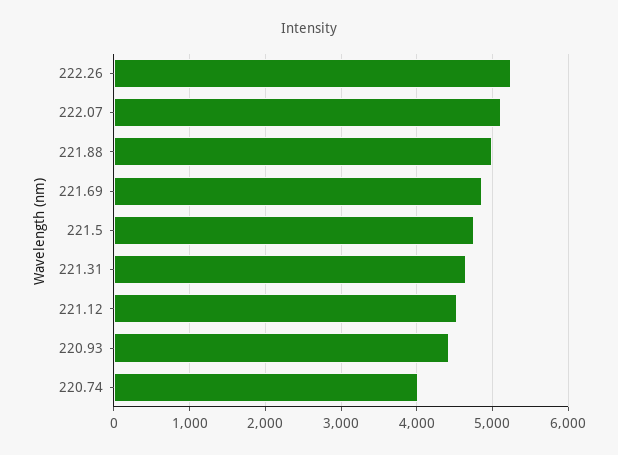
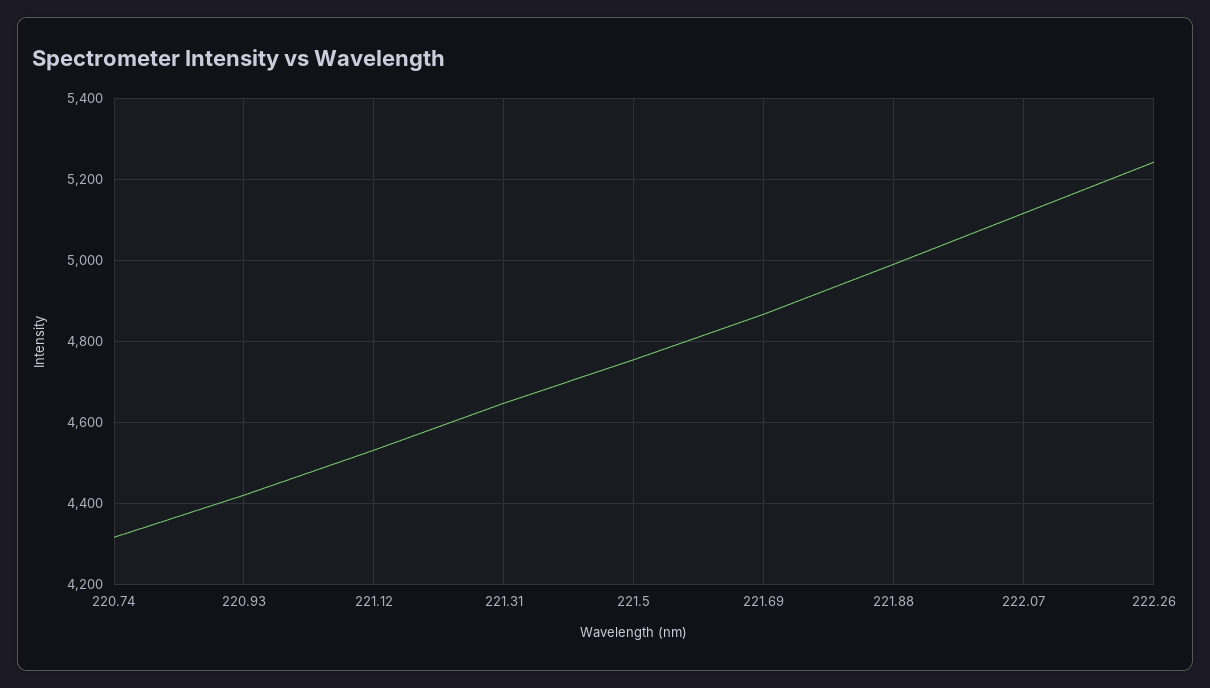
  {
    "222.26": 5240,
    "222.07": 5120,
    "221.88": 5000,
    "221.69": 4860,
    "221.5": 4760,
    "221.31": 4640,
    "221.12": 4540,
    "220.93": 4420,
-   "220.74": 4000
+   "220.74": 4320
  }

